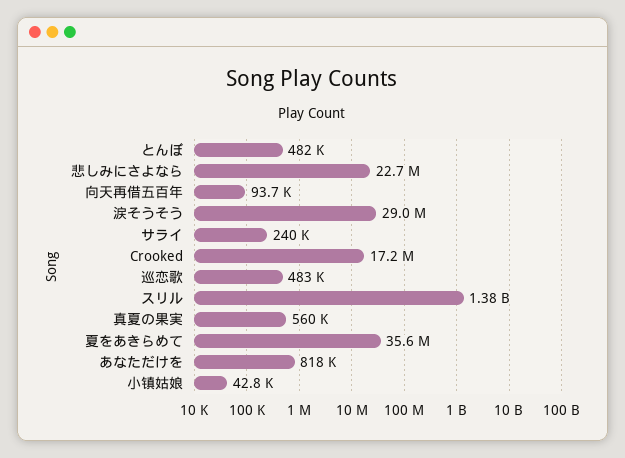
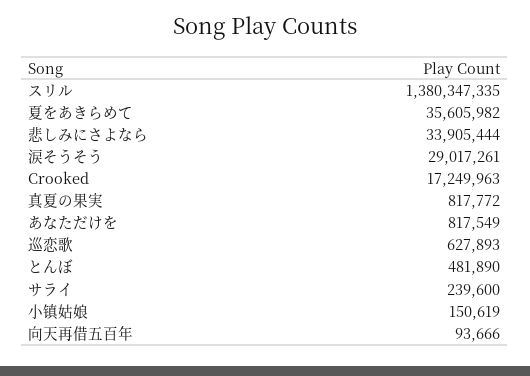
  {
    "とんぼ": 481890,
-   "悲しみにさよなら": 22700000,
+   "悲しみにさよなら": 33905444,
    "向天再借五百年": 93666,
    "涙そうそう": 29017261,
    "サライ": 239600,
    "Crooked": 17249963,
-   "巡恋歌": 483000,
+   "巡恋歌": 627893,
    "スリル": 1380347335,
-   "真夏の果実": 560000,
+   "真夏の果実": 817772,
    "夏をあきらめて": 35605982,
    "あなただけを": 817549,
-   "小镇姑娘": 42800
+   "小镇姑娘": 150619
  }

